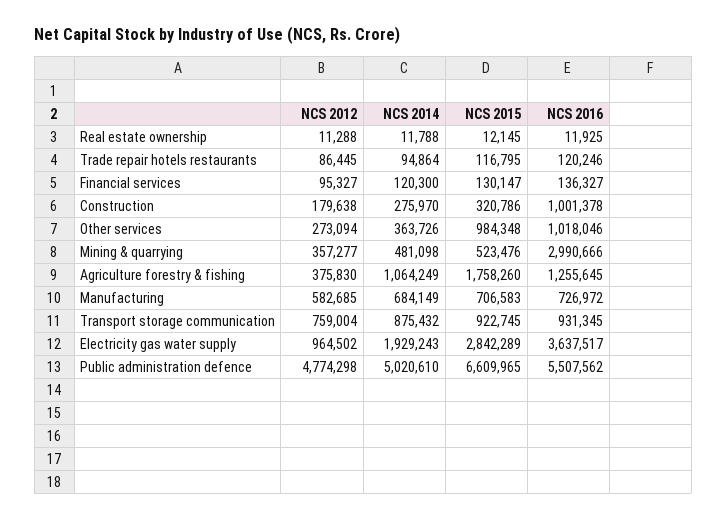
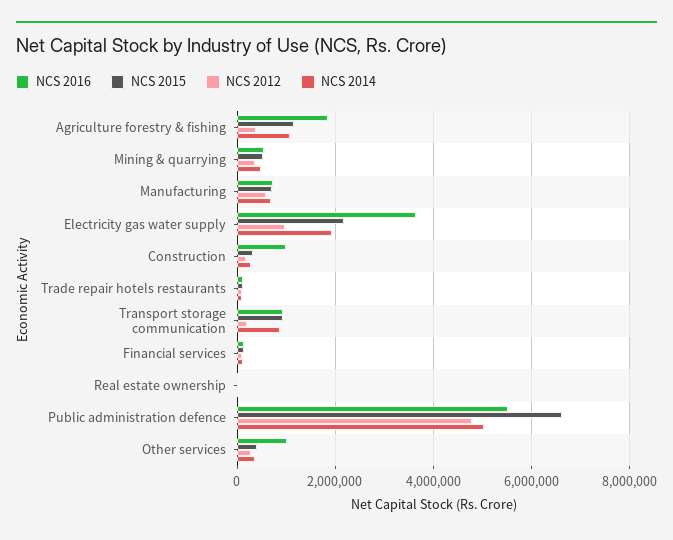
  {
    "NCS 2012": {
      "Real estate ownership": 11288,
      "Trade repair hotels restaurants": 86445,
      "Financial services": 95327,
      "Construction": 179638,
      "Other services": 273094,
      "Mining & quarrying": 357277,
      "Agriculture forestry & fishing": 375830,
      "Manufacturing": 582685,
-     "Transport storage communication": 759004,
+     "Transport storage communication": 200000,
      "Electricity gas water supply": 964502,
      "Public administration defence": 4774298
    },
    "NCS 2014": {
      "Real estate ownership": 11788,
      "Trade repair hotels restaurants": 94864,
      "Financial services": 120300,
      "Construction": 275970,
      "Other services": 363726,
      "Mining & quarrying": 481098,
      "Agriculture forestry & fishing": 1064249,
      "Manufacturing": 684149,
      "Transport storage communication": 875432,
      "Electricity gas water supply": 1929243,
      "Public administration defence": 5020610
    },
    "NCS 2015": {
      "Real estate ownership": 12145,
      "Trade repair hotels restaurants": 116795,
      "Financial services": 130147,
      "Construction": 320786,
-     "Other services": 984348,
+     "Other services": 400000,
      "Mining & quarrying": 523476,
-     "Agriculture forestry & fishing": 1758260,
+     "Agriculture forestry & fishing": 1200000,
      "Manufacturing": 706583,
      "Transport storage communication": 922745,
-     "Electricity gas water supply": 2842289,
+     "Electricity gas water supply": 2200000,
      "Public administration defence": 6609965
    },
    "NCS 2016": {
      "Real estate ownership": 11925,
      "Trade repair hotels restaurants": 120246,
      "Financial services": 136327,
      "Construction": 1001378,
      "Other services": 1018046,
-     "Mining & quarrying": 2990666,
+     "Mining & quarrying": 600000,
-     "Agriculture forestry & fishing": 1255645,
+     "Agriculture forestry & fishing": 1800000,
      "Manufacturing": 726972,
      "Transport storage communication": 931345,
      "Electricity gas water supply": 3637517,
      "Public administration defence": 5507562
    }
  }

